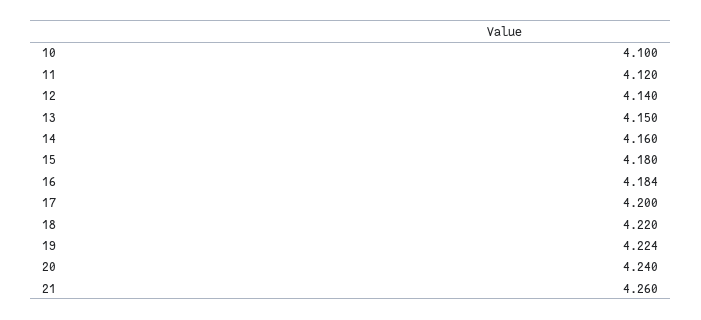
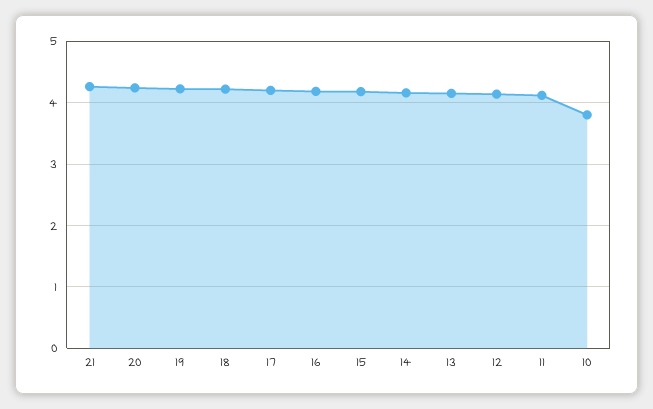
  {
-   "10": 4.1,
+   "10": 3.8,
    "11": 4.12,
    "12": 4.14,
    "13": 4.15,
    "14": 4.16,
    "15": 4.18,
    "16": 4.184,
    "17": 4.2,
    "18": 4.22,
    "19": 4.224,
    "20": 4.24,
    "21": 4.26
  }

